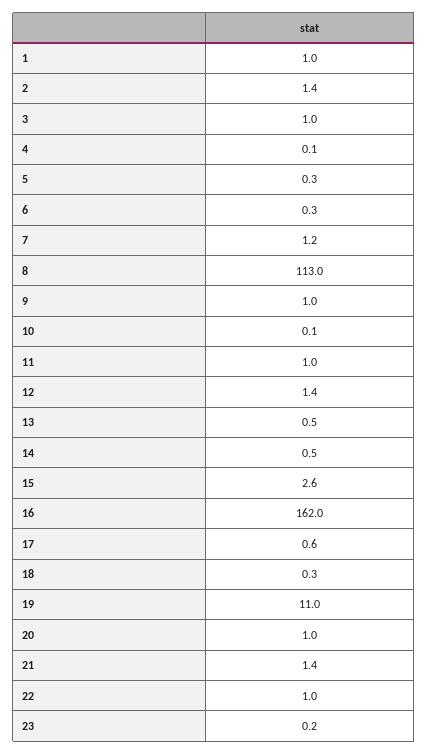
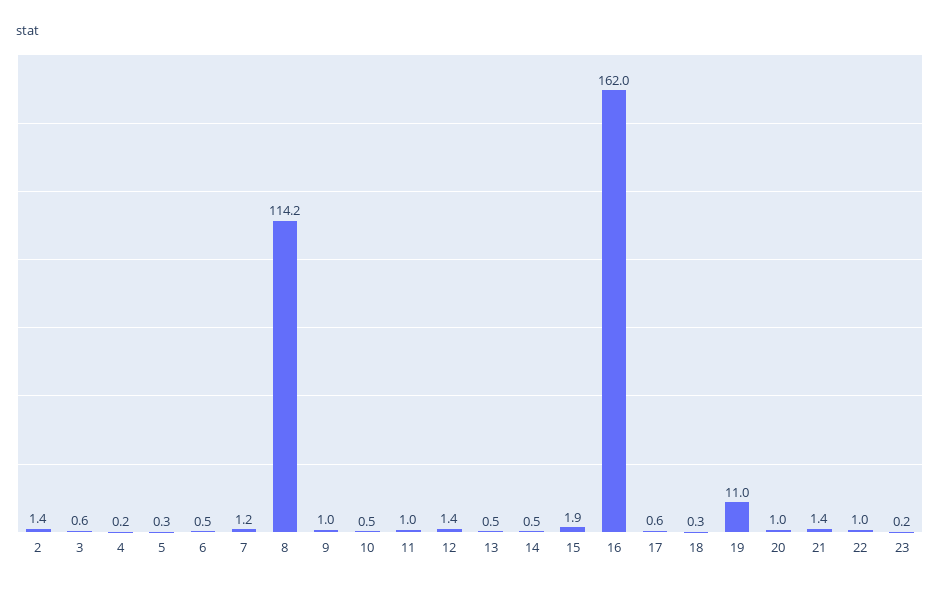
  {
-   "1": 1,
    "2": 1.4,
-   "3": 1,
+   "3": 0.6,
-   "4": 0.1,
+   "4": 0.2,
    "5": 0.3,
-   "6": 0.3,
+   "6": 0.5,
    "7": 1.2,
-   "8": 113,
+   "8": 114.2,
    "9": 1,
-   "10": 0.1,
+   "10": 0.5,
    "11": 1,
    "12": 1.4,
    "13": 0.5,
    "14": 0.5,
-   "15": 2.6,
+   "15": 1.9,
    "16": 162,
    "17": 0.6,
    "18": 0.3,
    "19": 11,
    "20": 1,
    "21": 1.4,
    "22": 1,
    "23": 0.2
  }

